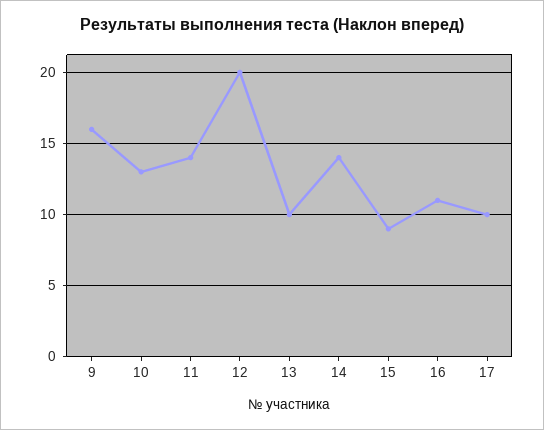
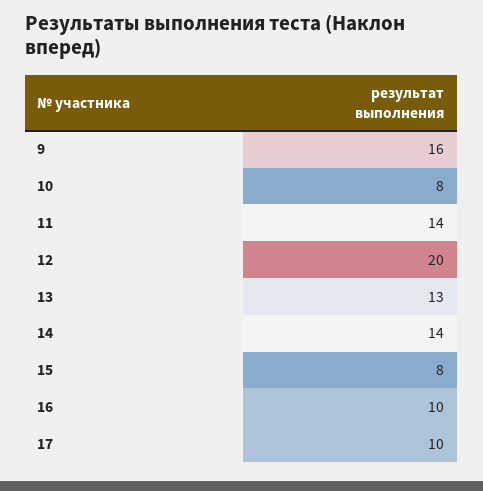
  {
    "9": 16,
-   "10": 13,
+   "10": 8,
    "11": 14,
    "12": 20,
-   "13": 10,
+   "13": 13,
    "14": 14,
-   "15": 9,
+   "15": 8,
-   "16": 11,
+   "16": 10,
    "17": 10
  }

